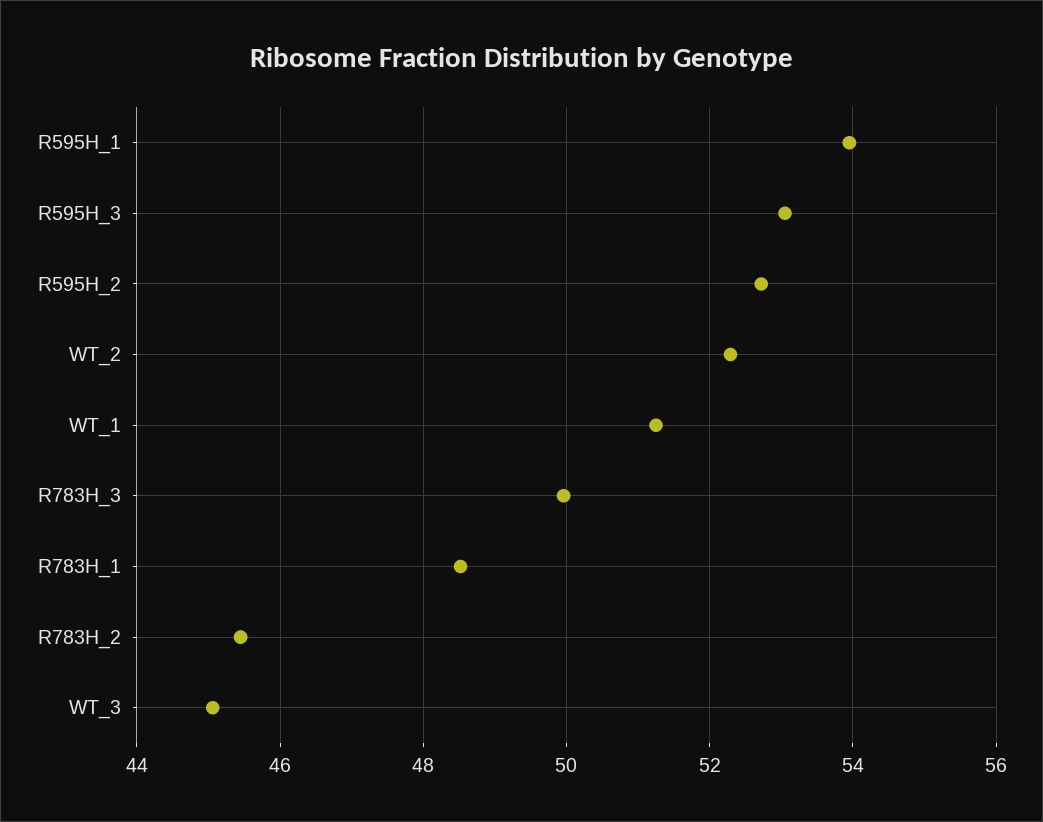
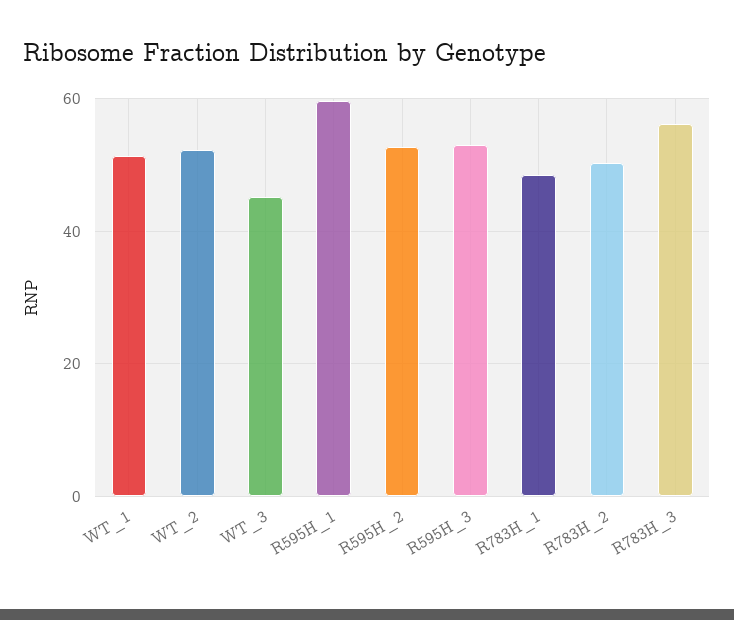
  {
-   "R595H_1": 54,
+   "R595H_1": 60,
    "R595H_3": 53,
    "R595H_2": 52.8,
    "WT_2": 52.2,
    "WT_1": 51.2,
-   "R783H_3": 50,
+   "R783H_3": 56,
    "R783H_1": 48.6,
-   "R783H_2": 45.4,
+   "R783H_2": 50,
    "WT_3": 45
  }

